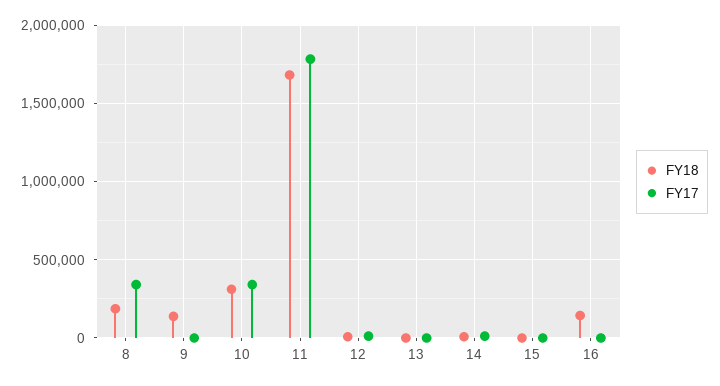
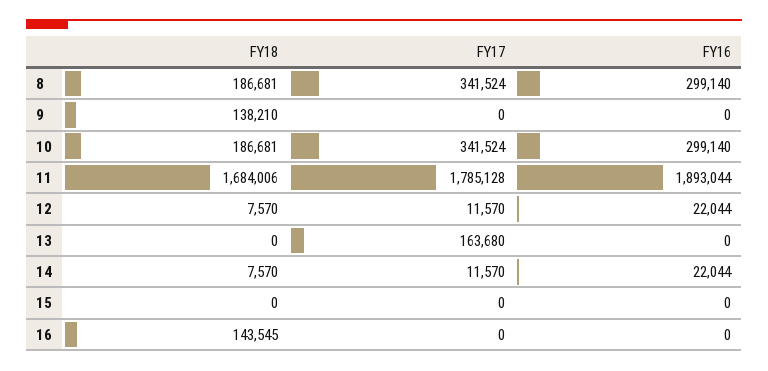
  {
    "FY18": {
      "8": 186681,
      "9": 138210,
-     "10": 300000,
+     "10": 186681,
      "11": 1684006,
      "12": 7570,
      "13": 0,
      "14": 7570,
      "15": 0,
      "16": 143545
    },
    "FY17": {
      "8": 341524,
      "9": 0,
      "10": 341524,
      "11": 1785128,
      "12": 11570,
-     "13": 0,
+     "13": 163680,
      "14": 11570,
      "15": 0,
      "16": 0
-   }
+   },
+   "FY16": {
+     "8": 299140,
+     "9": 0,
+     "10": 299140,
+     "11": 1893044,
+     "12": 22044,
+     "13": 0,
+     "14": 22044,
+     "15": 0,
+     "16": 0
+   }
  }

